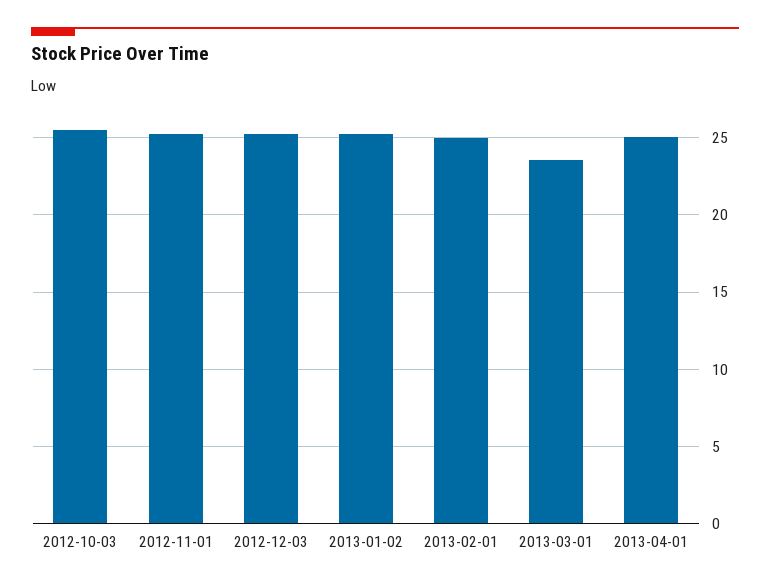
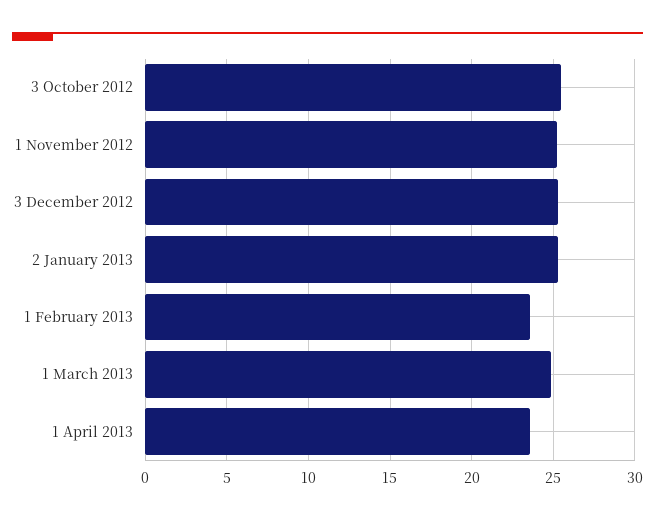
  {
    "2012-10-03": 25.5,
    "2012-11-01": 25.5,
    "2012-12-03": 25.5,
    "2013-01-02": 25.5,
-   "2013-02-01": 25,
+   "2013-02-01": 23.5,
-   "2013-03-01": 23.5,
+   "2013-03-01": 25,
-   "2013-04-01": 25
+   "2013-04-01": 23.5
  }

